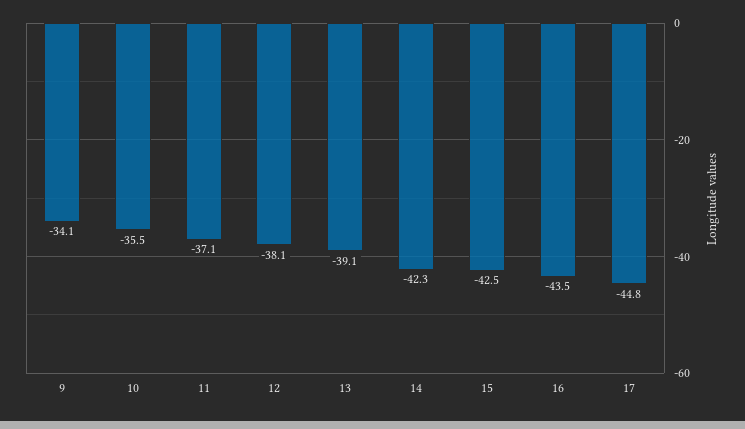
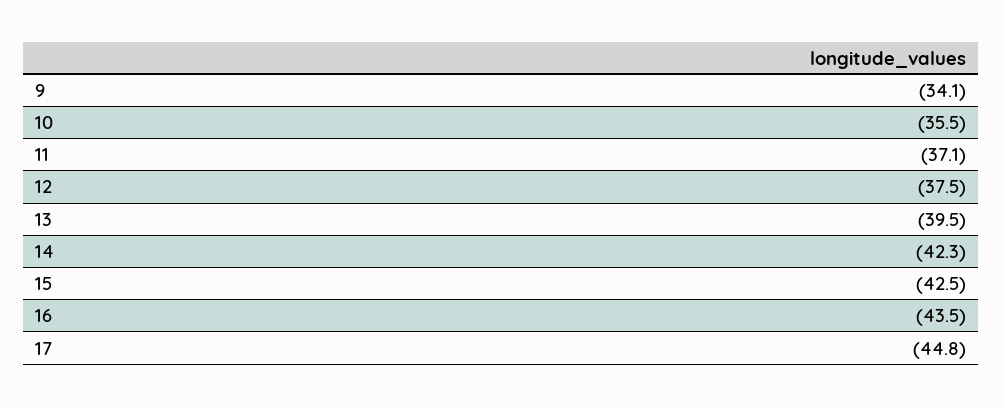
  {
    "9": -34.1,
    "10": -35.5,
    "11": -37.1,
-   "12": -38.1,
+   "12": -37.5,
-   "13": -39.1,
+   "13": -39.5,
    "14": -42.3,
    "15": -42.5,
    "16": -43.5,
    "17": -44.8
  }

